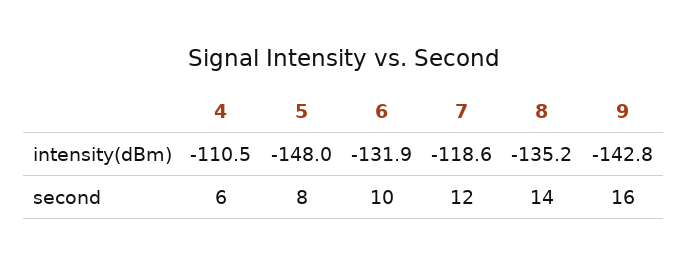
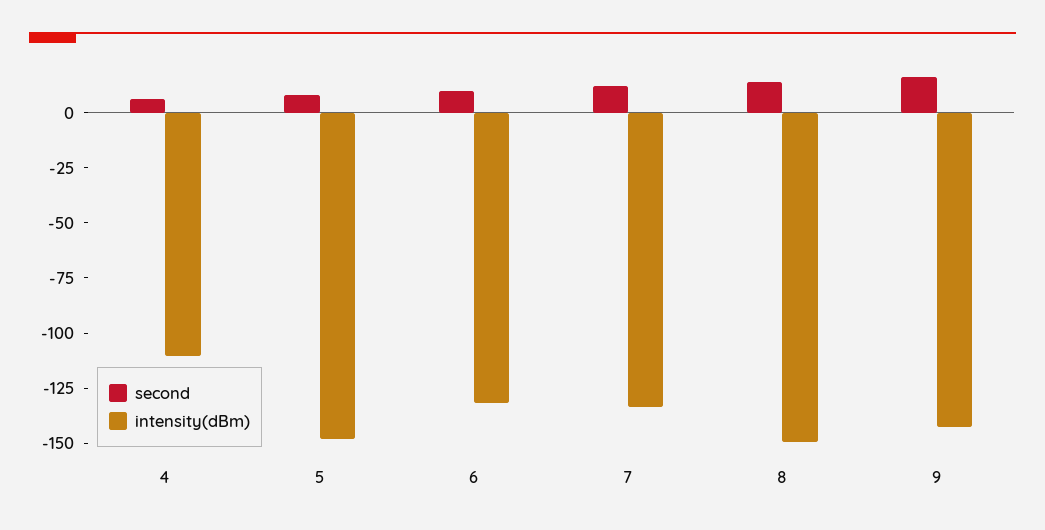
  {
    "intensity(dBm)": {
      "4": -110.5,
      "5": -148,
      "6": -131.9,
-     "7": -118.6,
+     "7": -135,
-     "8": -135.2,
+     "8": -150,
      "9": -142.8
    },
    "second": {
      "4": 6,
      "5": 8,
      "6": 10,
      "7": 12,
      "8": 14,
      "9": 16
    }
  }

